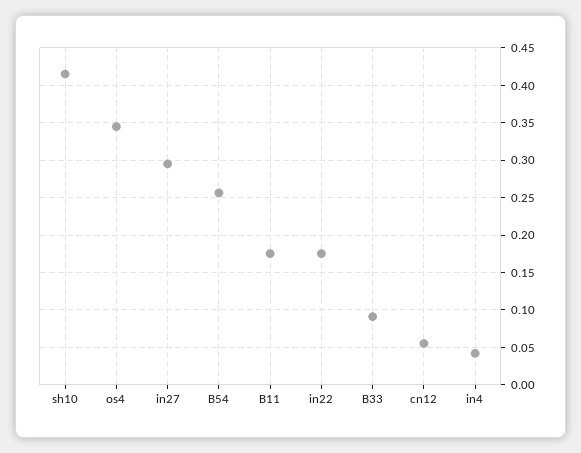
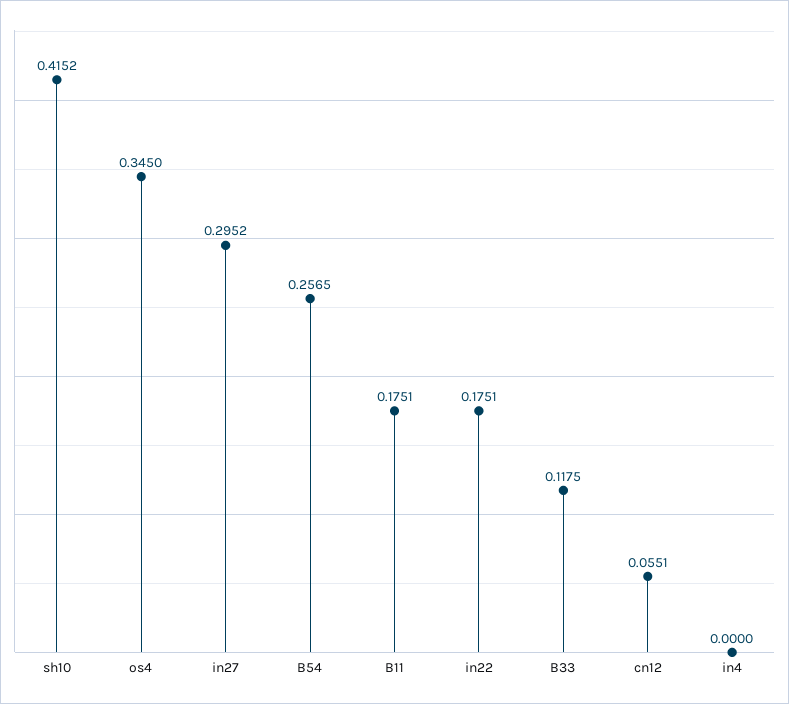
  {
    "sh10": 0.4152,
    "os4": 0.345,
    "in27": 0.2952,
    "B54": 0.2565,
    "B11": 0.1751,
    "in22": 0.1751,
-   "B33": 0.09,
+   "B33": 0.1175,
    "cn12": 0.0551,
-   "in4": 0.04
+   "in4": 0
  }

